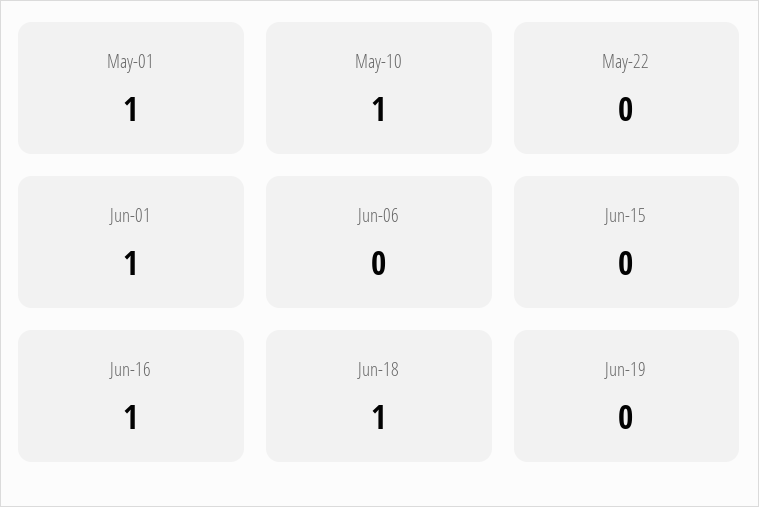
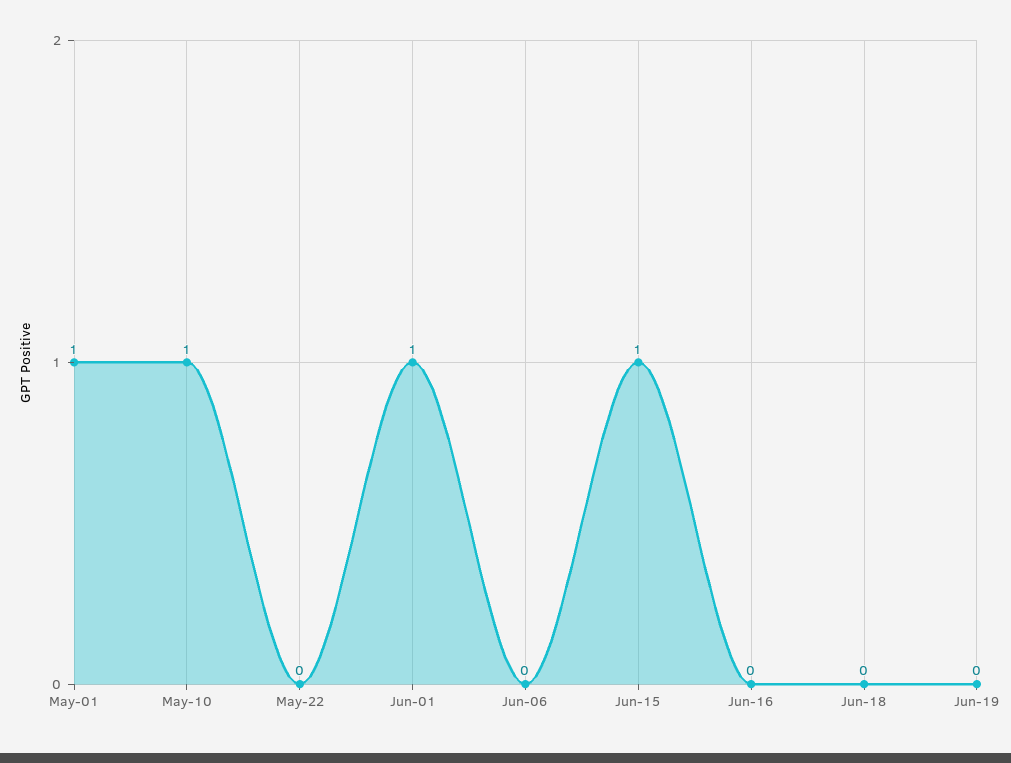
  {
    "May-01": 1,
    "May-10": 1,
    "May-22": 0,
    "Jun-01": 1,
    "Jun-06": 0,
-   "Jun-15": 0,
+   "Jun-15": 1,
-   "Jun-16": 1,
+   "Jun-16": 0,
-   "Jun-18": 1,
+   "Jun-18": 0,
    "Jun-19": 0
  }

